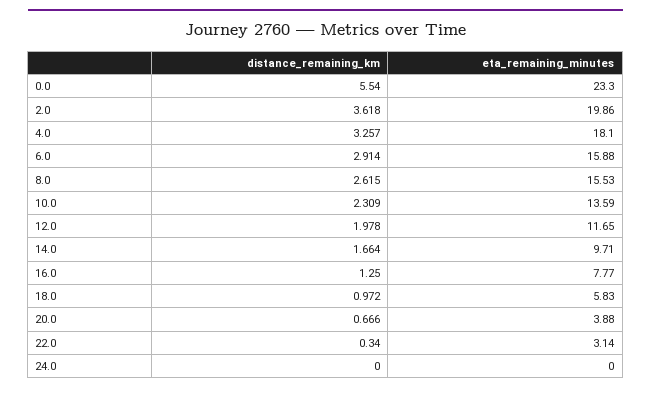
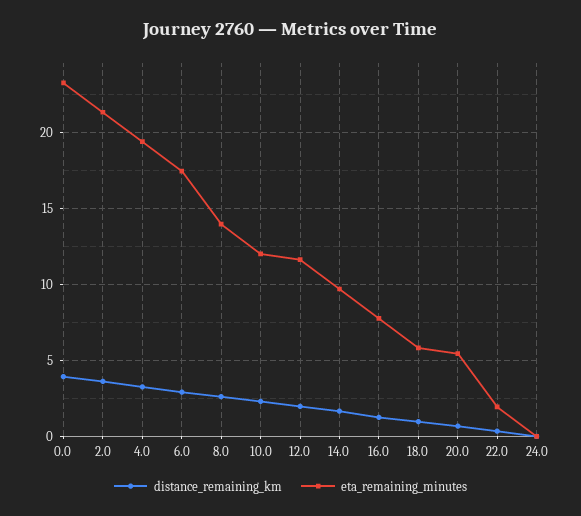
  {
    "distance_remaining_km": {
-     "0.0": 5.54,
+     "0.0": 4,
      "2.0": 3.618,
      "4.0": 3.257,
      "6.0": 2.914,
      "8.0": 2.615,
      "10.0": 2.309,
      "12.0": 1.978,
      "14.0": 1.664,
      "16.0": 1.25,
      "18.0": 0.972,
      "20.0": 0.666,
      "22.0": 0.34,
      "24.0": 0
    },
    "eta_remaining_minutes": {
      "0.0": 23.3,
-     "2.0": 19.86,
+     "2.0": 21.5,
-     "4.0": 18.1,
+     "4.0": 19.5,
-     "6.0": 15.88,
+     "6.0": 17.5,
-     "8.0": 15.53,
+     "8.0": 14,
-     "10.0": 13.59,
+     "10.0": 12,
      "12.0": 11.65,
      "14.0": 9.71,
      "16.0": 7.77,
      "18.0": 5.83,
-     "20.0": 3.88,
+     "20.0": 5.5,
-     "22.0": 3.14,
+     "22.0": 2,
      "24.0": 0
    }
  }

